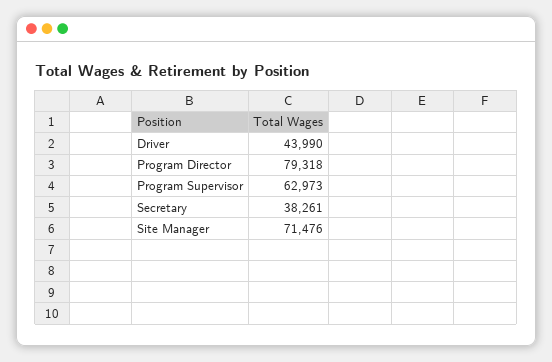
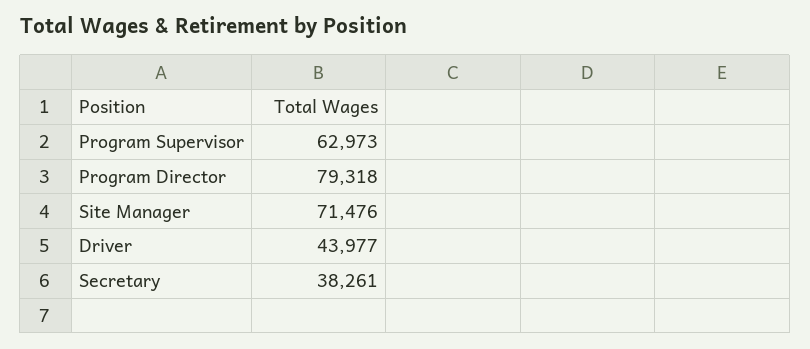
  {
-   "Driver": 43990,
+   "Driver": 43977,
    "Program Director": 79318,
    "Program Supervisor": 62973,
    "Secretary": 38261,
    "Site Manager": 71476
  }

